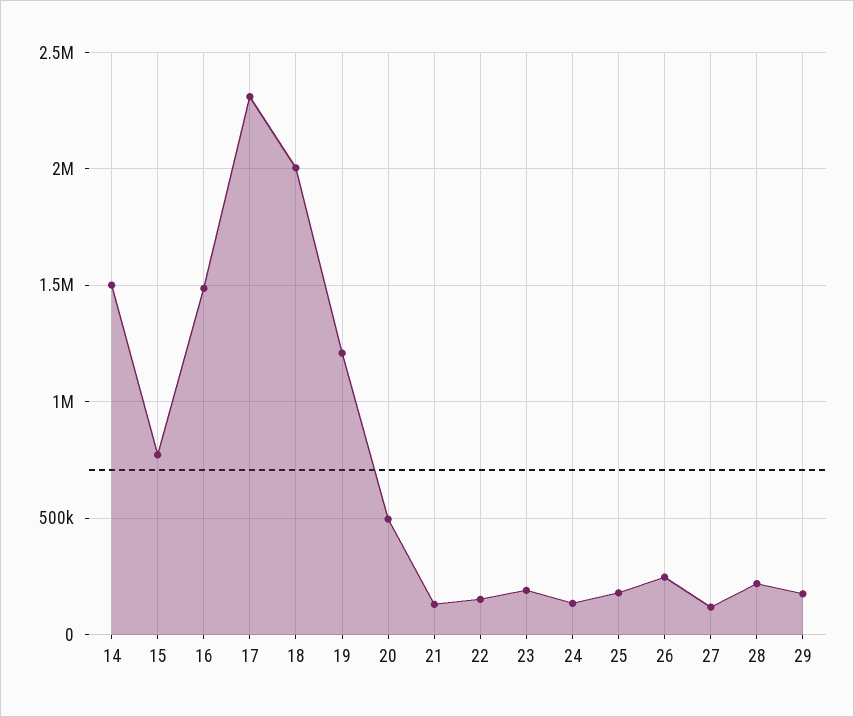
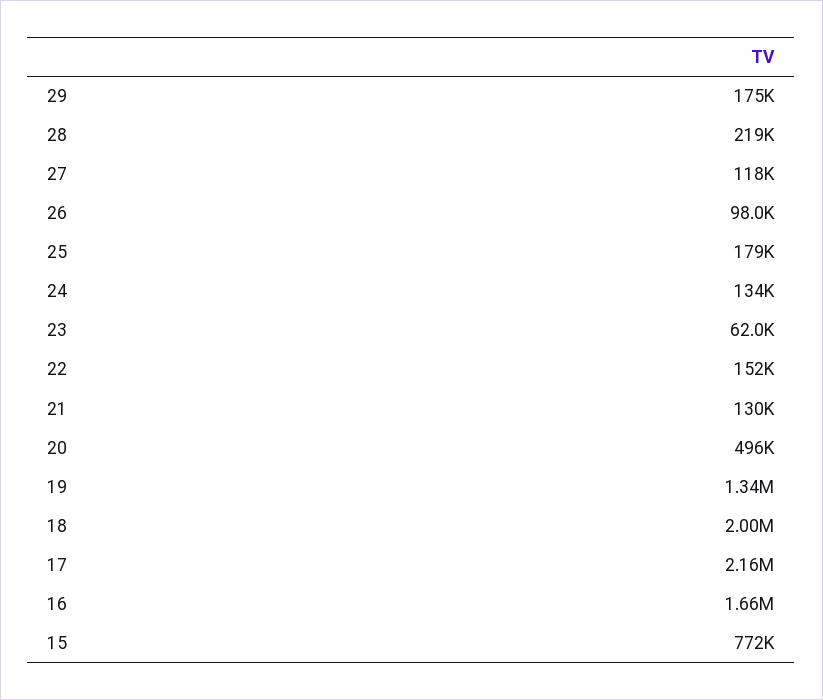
  {
-   "14": 1500000,
    "15": 772000,
-   "16": 1500000,
+   "16": 1660000,
-   "17": 2300000,
+   "17": 2160000,
    "18": 2000000,
-   "19": 1200000,
+   "19": 1340000,
    "20": 496000,
    "21": 130000,
    "22": 152000,
-   "23": 200000,
+   "23": 62000,
    "24": 134000,
    "25": 179000,
-   "26": 250000,
+   "26": 98000,
    "27": 118000,
    "28": 219000,
    "29": 175000
  }

